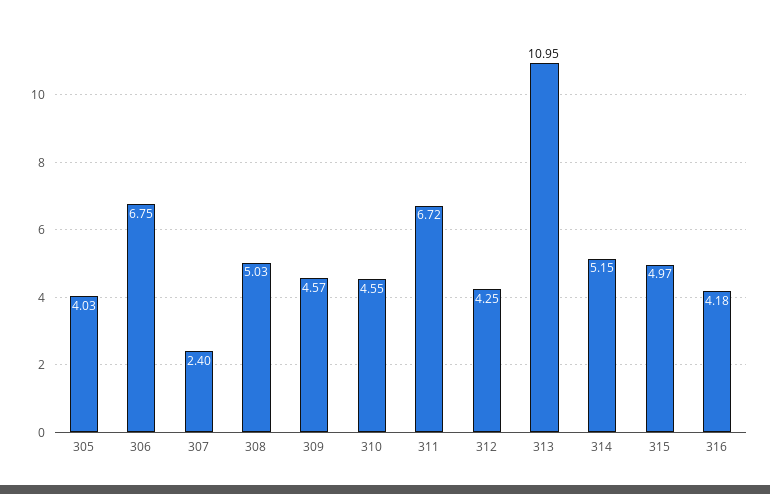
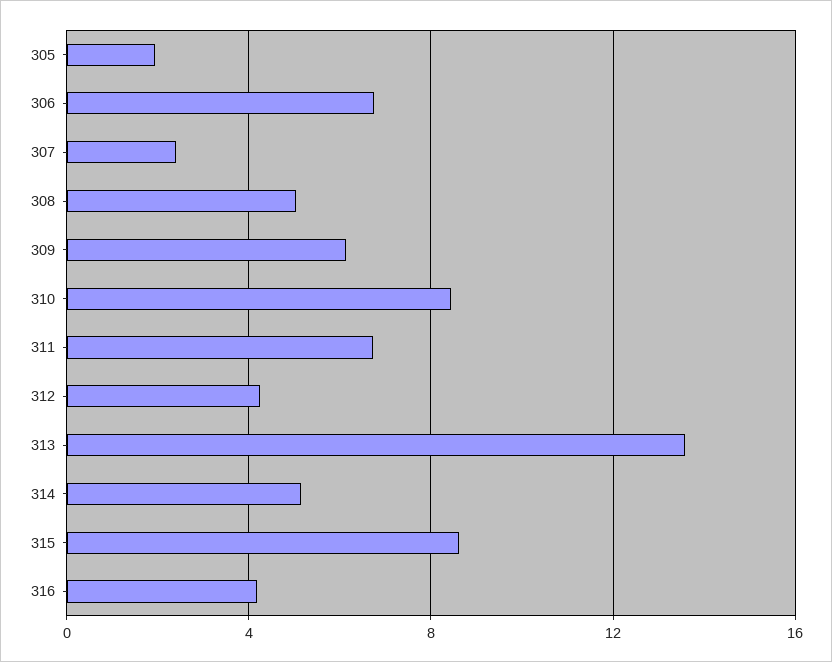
  {
-   "305": 4.03,
+   "305": 2,
    "306": 6.75,
    "307": 2.4,
    "308": 5.03,
-   "309": 4.57,
+   "309": 6,
-   "310": 4.55,
+   "310": 8.5,
    "311": 6.72,
    "312": 4.25,
-   "313": 10.95,
+   "313": 13.5,
    "314": 5.15,
-   "315": 4.97,
+   "315": 8.5,
    "316": 4.18
  }

